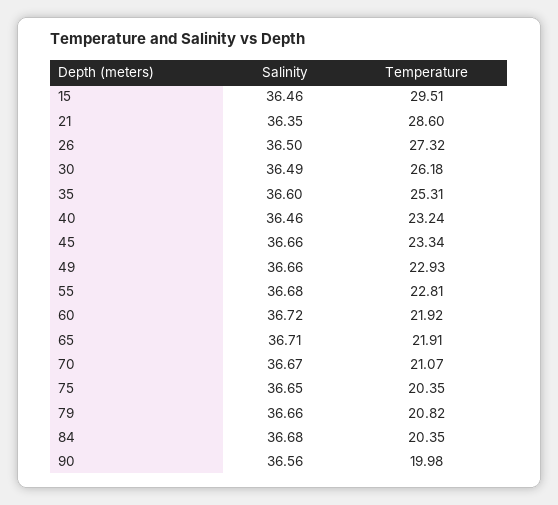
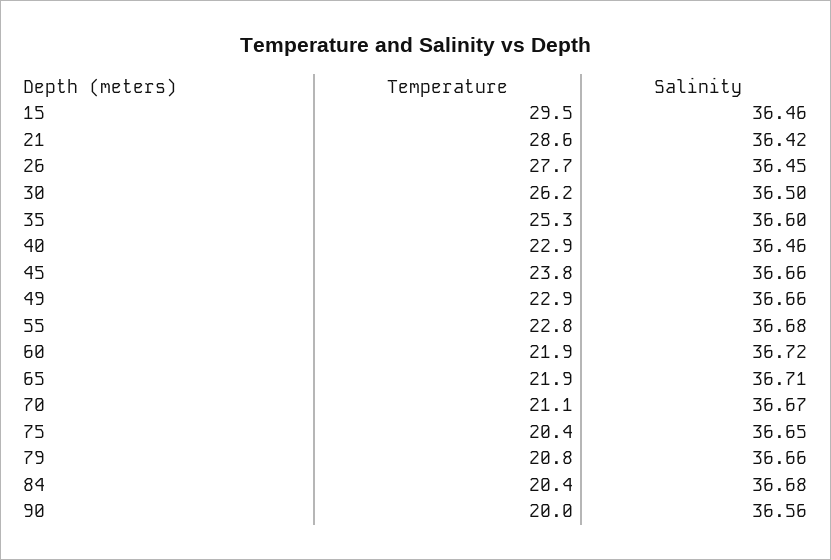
  {
    "Salinity": {
      "15": 36.46,
-     "21": 36.35,
+     "21": 36.42,
-     "26": 36.5,
+     "26": 36.45,
-     "30": 36.49,
+     "30": 36.5,
      "35": 36.6,
      "40": 36.46,
      "45": 36.66,
      "49": 36.66,
      "55": 36.68,
      "60": 36.72,
      "65": 36.71,
      "70": 36.67,
      "75": 36.65,
      "79": 36.66,
      "84": 36.68,
      "90": 36.56
    },
    "Temperature": {
      "15": 29.51,
      "21": 28.6,
-     "26": 27.32,
+     "26": 27.7,
      "30": 26.18,
      "35": 25.31,
-     "40": 23.24,
+     "40": 22.9,
-     "45": 23.34,
+     "45": 23.8,
      "49": 22.93,
      "55": 22.81,
      "60": 21.92,
      "65": 21.91,
      "70": 21.07,
      "75": 20.35,
      "79": 20.82,
      "84": 20.35,
      "90": 19.98
    }
  }

